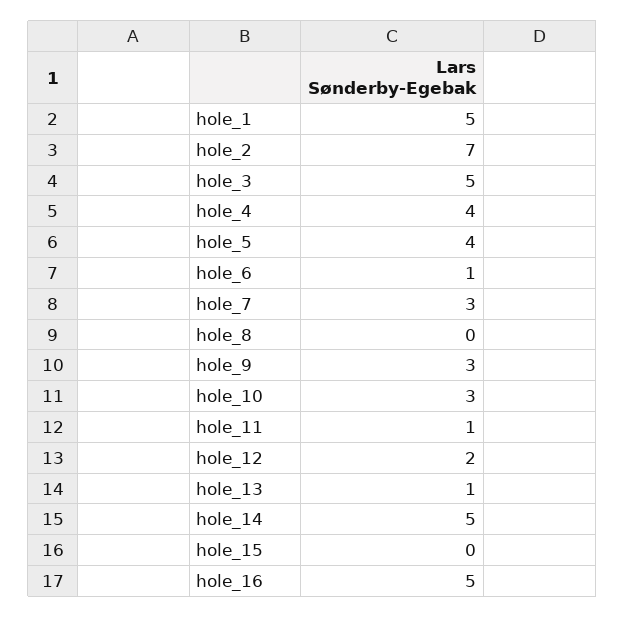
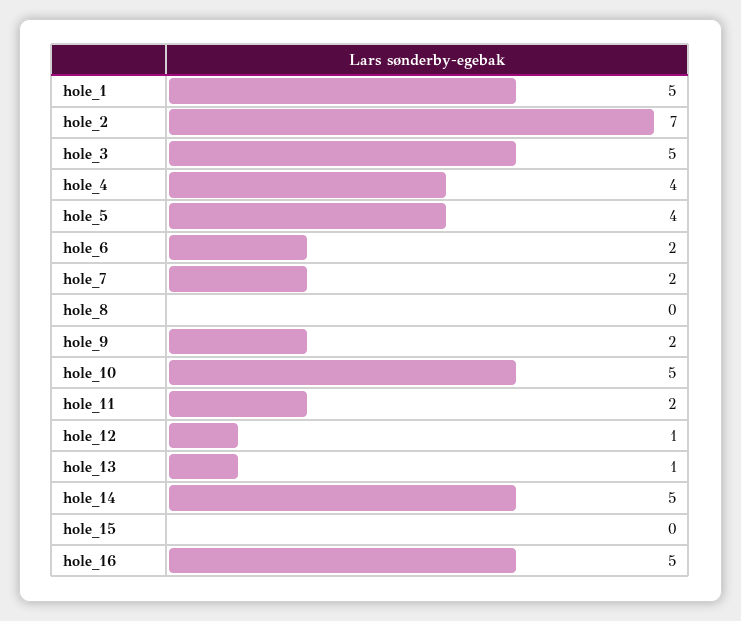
  {
    "hole_1": 5,
    "hole_2": 7,
    "hole_3": 5,
    "hole_4": 4,
    "hole_5": 4,
-   "hole_6": 1,
+   "hole_6": 2,
-   "hole_7": 3,
+   "hole_7": 2,
    "hole_8": 0,
-   "hole_9": 3,
+   "hole_9": 2,
-   "hole_10": 3,
+   "hole_10": 5,
-   "hole_11": 1,
+   "hole_11": 2,
-   "hole_12": 2,
+   "hole_12": 1,
    "hole_13": 1,
    "hole_14": 5,
    "hole_15": 0,
    "hole_16": 5
  }

